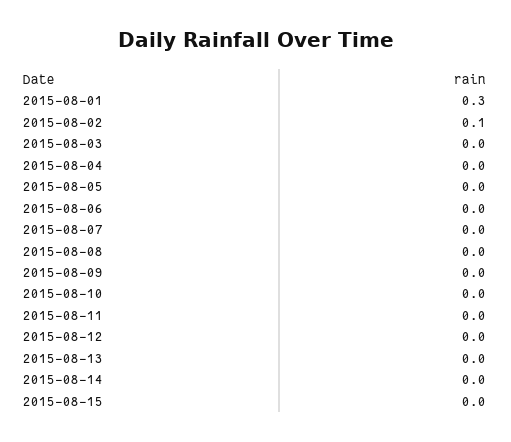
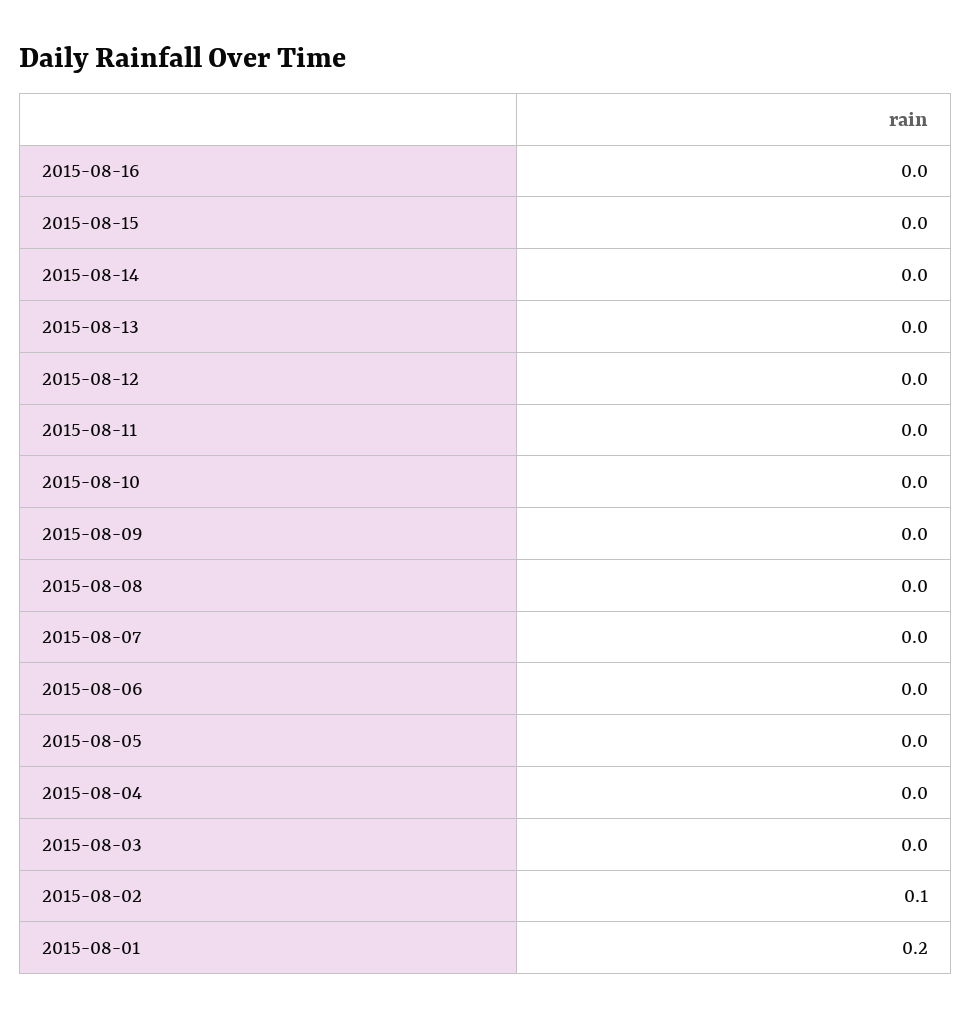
  {
-   "2015-08-01": 0.3,
+   "2015-08-01": 0.2,
    "2015-08-02": 0.1,
    "2015-08-03": 0,
    "2015-08-04": 0,
    "2015-08-05": 0,
    "2015-08-06": 0,
    "2015-08-07": 0,
    "2015-08-08": 0,
    "2015-08-09": 0,
    "2015-08-10": 0,
    "2015-08-11": 0,
    "2015-08-12": 0,
    "2015-08-13": 0,
    "2015-08-14": 0,
-   "2015-08-15": 0
+   "2015-08-15": 0,
+   "2015-08-16": 0
  }

